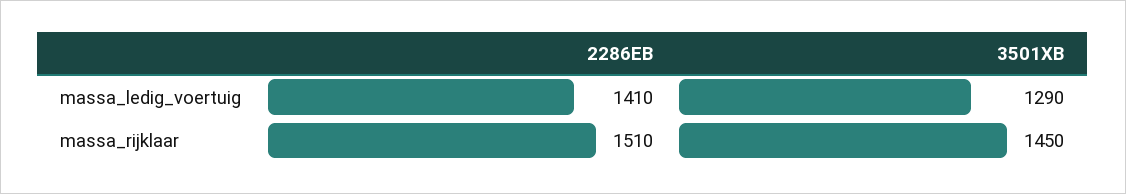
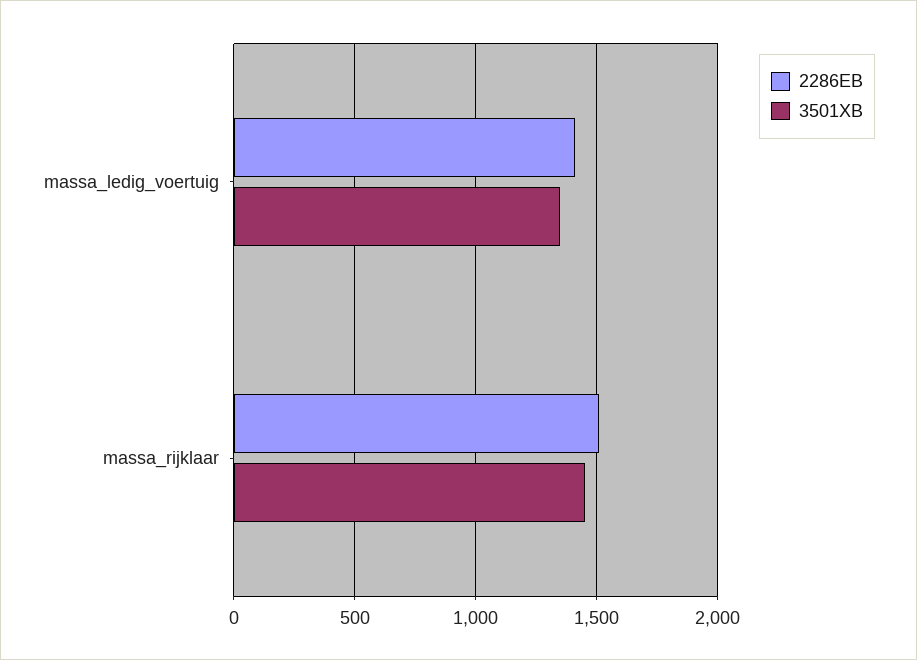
  {
    "2286EB": {
      "massa_ledig_voertuig": 1410,
      "massa_rijklaar": 1510
    },
    "3501XB": {
-     "massa_ledig_voertuig": 1290,
+     "massa_ledig_voertuig": 1350,
      "massa_rijklaar": 1450
    }
  }

